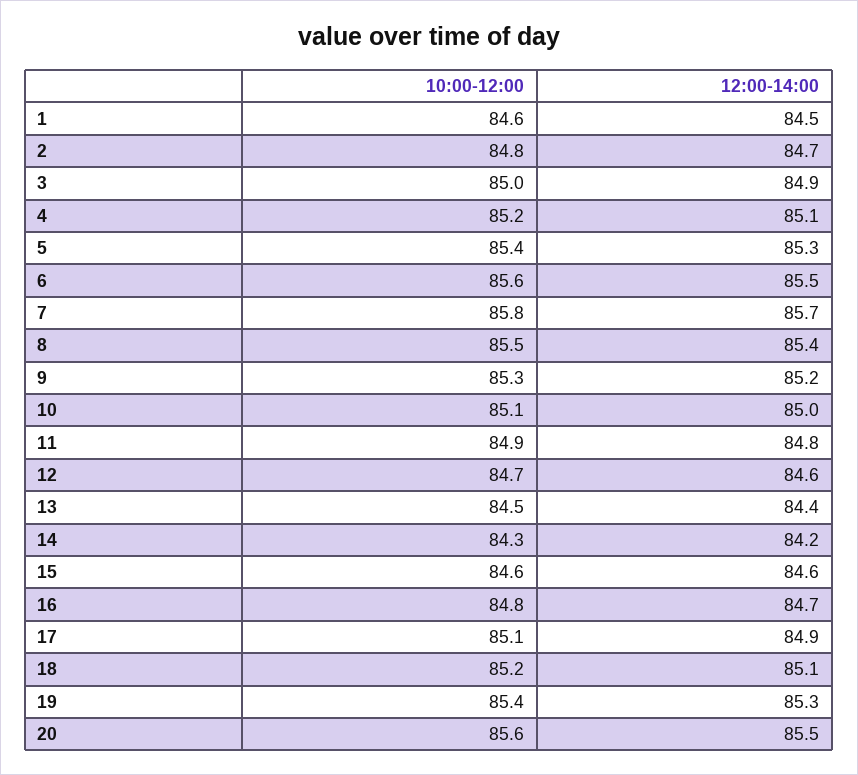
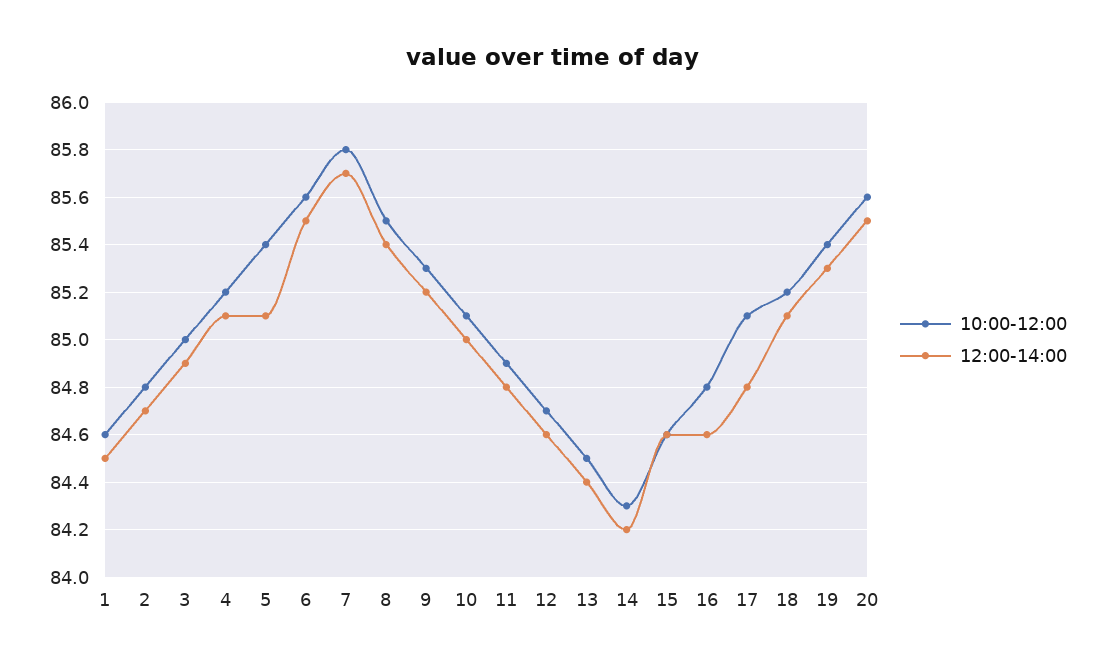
  {
    "10:00-12:00": {
      "1": 84.6,
      "2": 84.8,
      "3": 85,
      "4": 85.2,
      "5": 85.4,
      "6": 85.6,
      "7": 85.8,
      "8": 85.5,
      "9": 85.3,
      "10": 85.1,
      "11": 84.9,
      "12": 84.7,
      "13": 84.5,
      "14": 84.3,
      "15": 84.6,
      "16": 84.8,
      "17": 85.1,
      "18": 85.2,
      "19": 85.4,
      "20": 85.6
    },
    "12:00-14:00": {
      "1": 84.5,
      "2": 84.7,
      "3": 84.9,
      "4": 85.1,
-     "5": 85.3,
+     "5": 85.1,
      "6": 85.5,
      "7": 85.7,
      "8": 85.4,
      "9": 85.2,
      "10": 85,
      "11": 84.8,
      "12": 84.6,
      "13": 84.4,
      "14": 84.2,
      "15": 84.6,
-     "16": 84.7,
+     "16": 84.6,
-     "17": 84.9,
+     "17": 84.8,
      "18": 85.1,
      "19": 85.3,
      "20": 85.5
    }
  }

